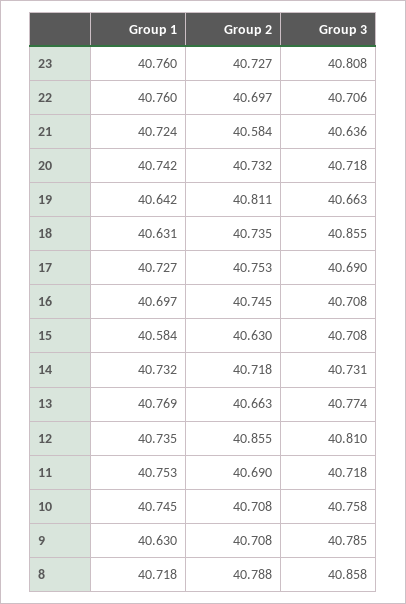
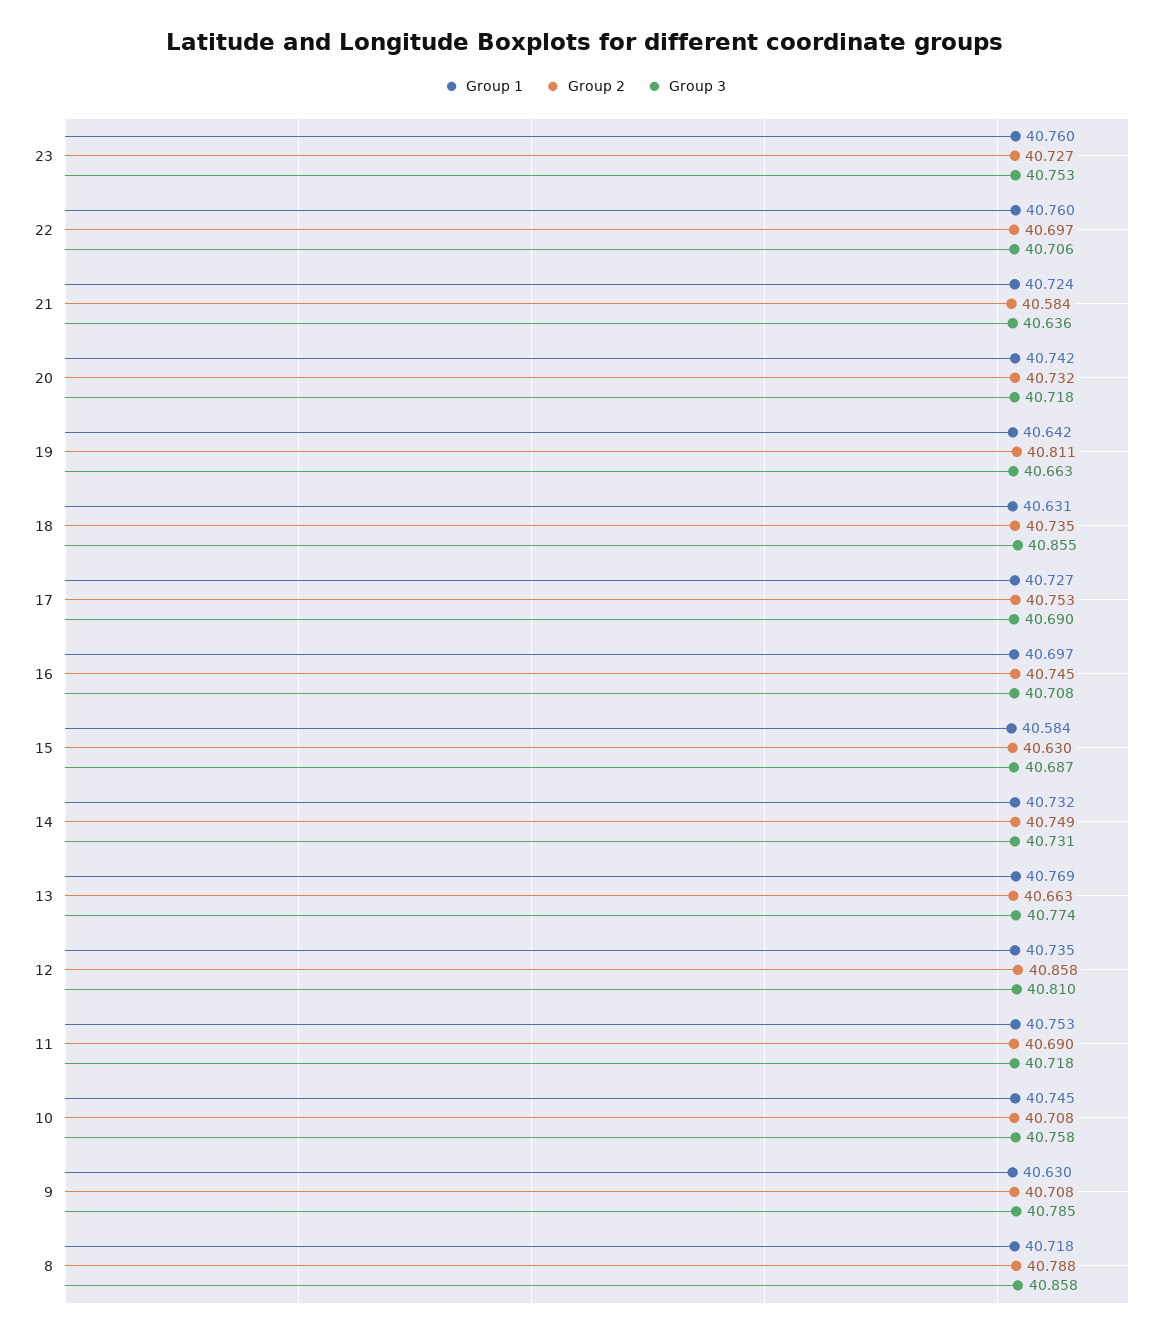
  {
    "Group 1": {
      "23": 40.76,
      "22": 40.76,
      "21": 40.724,
      "20": 40.742,
      "19": 40.642,
      "18": 40.631,
      "17": 40.727,
      "16": 40.697,
      "15": 40.584,
      "14": 40.732,
      "13": 40.769,
      "12": 40.735,
      "11": 40.753,
      "10": 40.745,
      "9": 40.63,
      "8": 40.718
    },
    "Group 2": {
      "23": 40.727,
      "22": 40.697,
      "21": 40.584,
      "20": 40.732,
      "19": 40.811,
      "18": 40.735,
      "17": 40.753,
      "16": 40.745,
      "15": 40.63,
-     "14": 40.718,
+     "14": 40.749,
      "13": 40.663,
-     "12": 40.855,
+     "12": 40.858,
      "11": 40.69,
      "10": 40.708,
      "9": 40.708,
      "8": 40.788
    },
    "Group 3": {
-     "23": 40.808,
+     "23": 40.753,
      "22": 40.706,
      "21": 40.636,
      "20": 40.718,
      "19": 40.663,
      "18": 40.855,
      "17": 40.69,
      "16": 40.708,
-     "15": 40.708,
+     "15": 40.687,
      "14": 40.731,
      "13": 40.774,
      "12": 40.81,
      "11": 40.718,
      "10": 40.758,
      "9": 40.785,
      "8": 40.858
    }
  }

